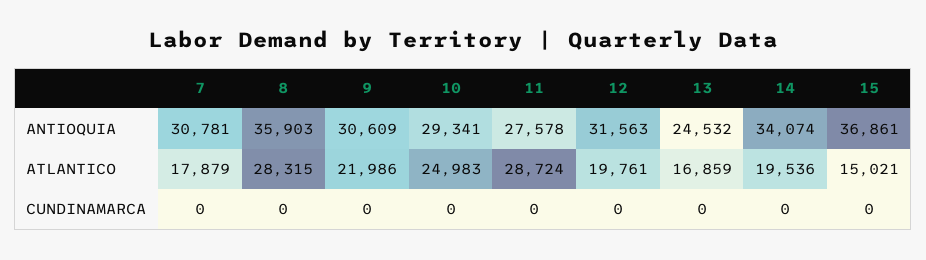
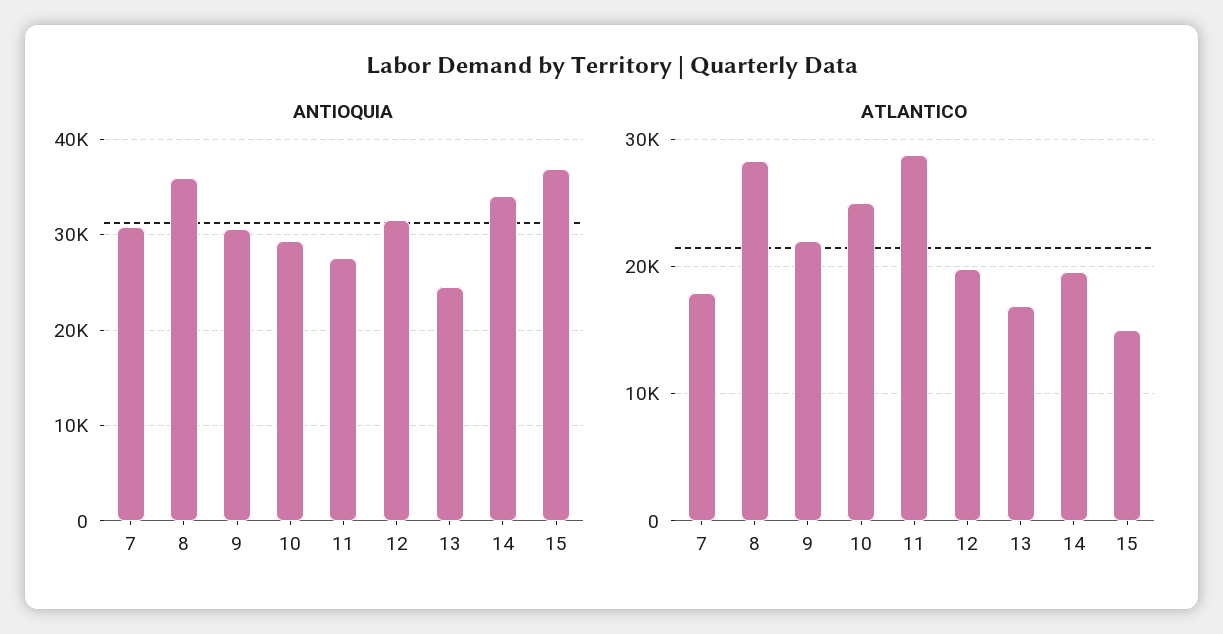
  {
    "ANTIOQUIA": {
      "7": 30781,
      "8": 35903,
      "9": 30609,
      "10": 29341,
      "11": 27578,
      "12": 31563,
      "13": 24532,
      "14": 34074,
      "15": 36861
    },
    "ATLANTICO": {
      "7": 17879,
      "8": 28315,
      "9": 21986,
      "10": 24983,
      "11": 28724,
      "12": 19761,
      "13": 16859,
      "14": 19536,
      "15": 15021
-   },
+   }
-   "CUNDINAMARCA": {
-     "7": 0,
-     "8": 0,
-     "9": 0,
-     "10": 0,
-     "11": 0,
-     "12": 0,
-     "13": 0,
-     "14": 0,
-     "15": 0
-   }
  }

